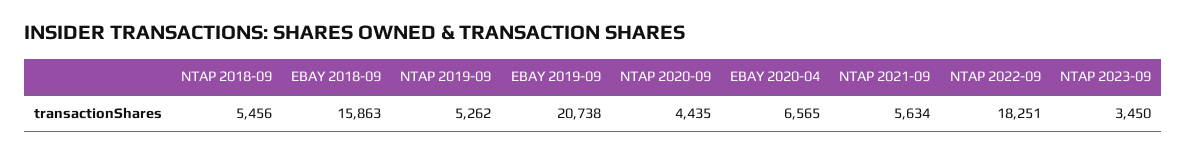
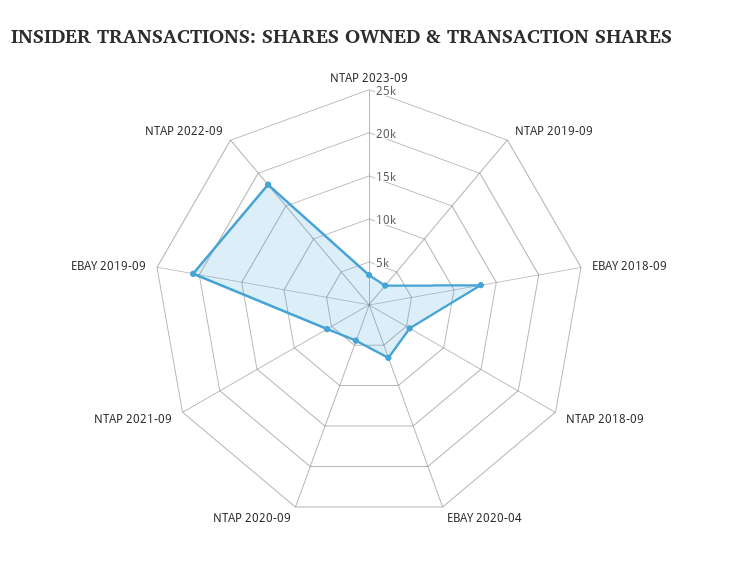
  {
    "NTAP 2018-09": 5456,
-   "EBAY 2018-09": 15863,
+   "EBAY 2018-09": 13000,
-   "NTAP 2019-09": 5262,
+   "NTAP 2019-09": 3000,
    "EBAY 2019-09": 20738,
    "NTAP 2020-09": 4435,
    "EBAY 2020-04": 6565,
    "NTAP 2021-09": 5634,
    "NTAP 2022-09": 18251,
    "NTAP 2023-09": 3450
  }

